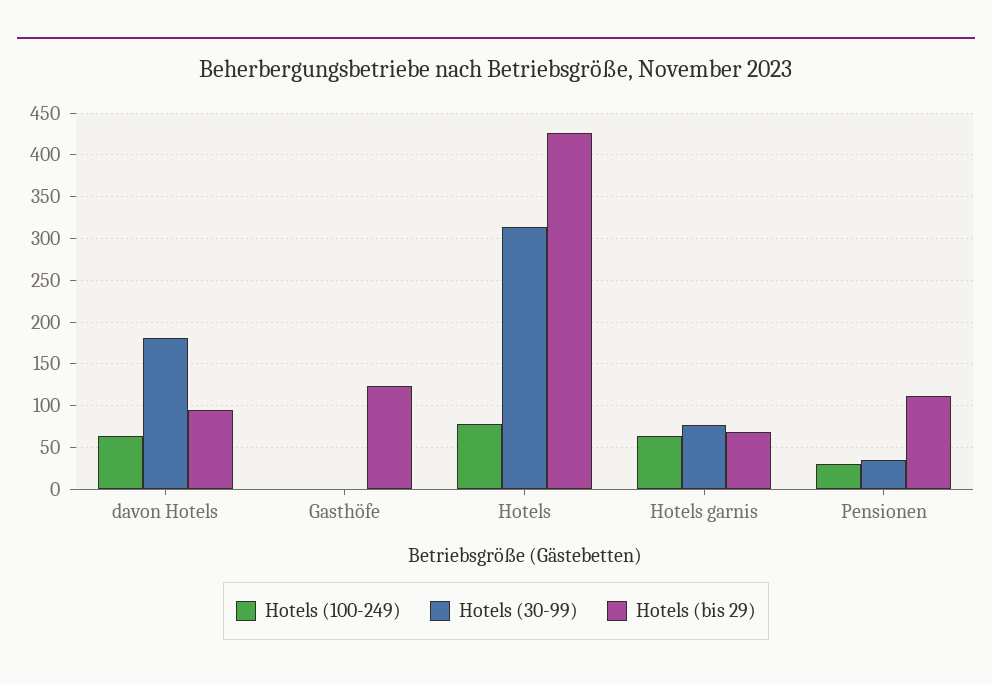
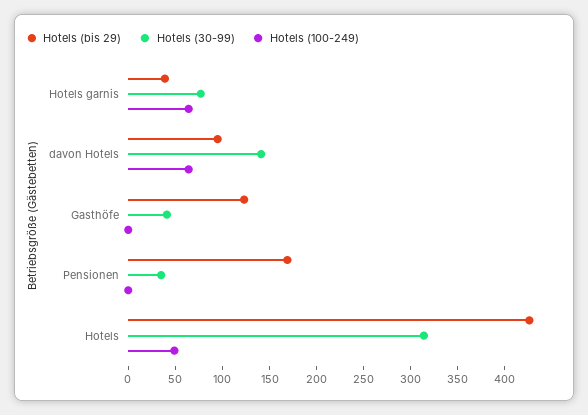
  {
    "Hotels (100-249)": {
      "davon Hotels": 60,
      "Gasthöfe": 0,
-     "Hotels": 80,
+     "Hotels": 50,
      "Hotels garnis": 60,
-     "Pensionen": 30
+     "Pensionen": 0
    },
    "Hotels (30-99)": {
-     "davon Hotels": 180,
+     "davon Hotels": 140,
-     "Gasthöfe": 0,
+     "Gasthöfe": 40,
      "Hotels": 310,
      "Hotels garnis": 80,
      "Pensionen": 40
    },
    "Hotels (bis 29)": {
      "davon Hotels": 100,
      "Gasthöfe": 120,
      "Hotels": 430,
-     "Hotels garnis": 70,
+     "Hotels garnis": 40,
-     "Pensionen": 110
+     "Pensionen": 170
    }
  }

